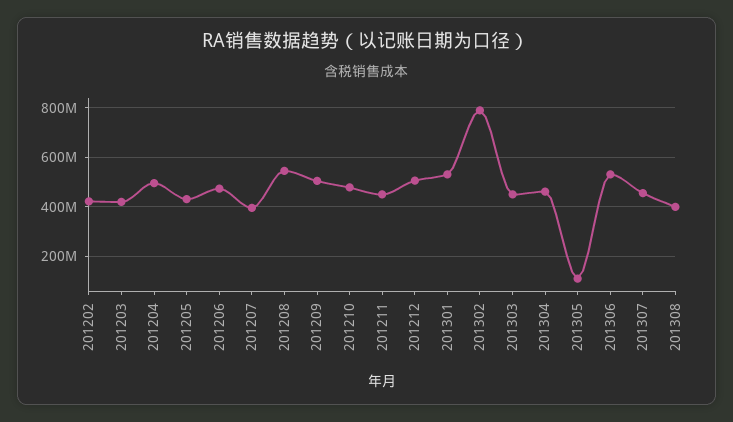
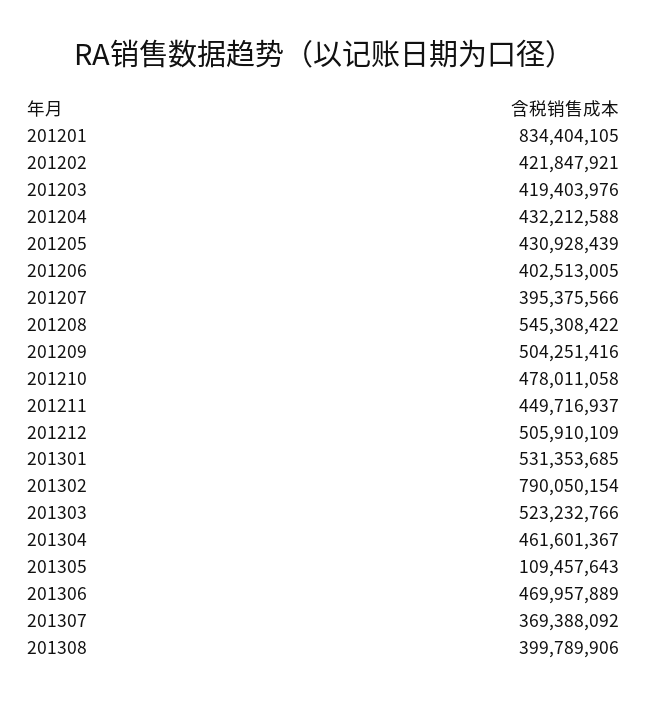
  {
    "201202": 421847921,
    "201203": 419403976,
-   "201204": 500000000,
+   "201204": 432212588,
    "201205": 430928439,
-   "201206": 475000000,
+   "201206": 402513005,
    "201207": 395375566,
    "201208": 545308422,
    "201209": 504251416,
    "201210": 478011058,
    "201211": 449716937,
    "201212": 505910109,
    "201301": 531353685,
    "201302": 790050154,
-   "201303": 450000000,
+   "201303": 523232766,
    "201304": 461601367,
    "201305": 109457643,
-   "201306": 525000000,
+   "201306": 469957889,
-   "201307": 450000000,
+   "201307": 369388092,
-   "201308": 399789906
+   "201308": 399789906,
+   "201201": 834404105
  }

